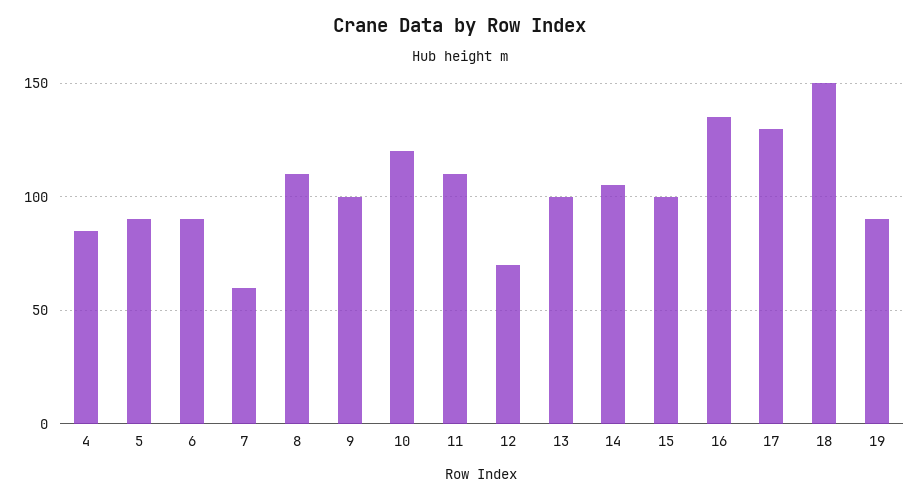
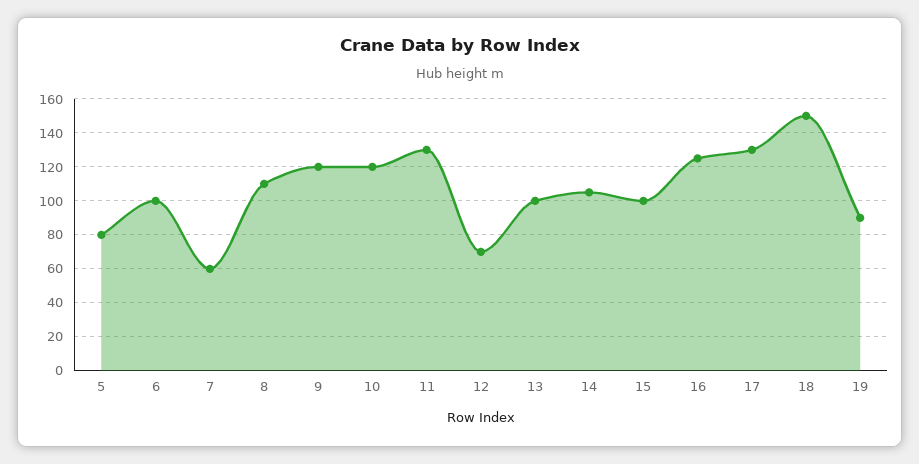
  {
-   "4": 85,
-   "5": 90,
+   "5": 80,
-   "6": 90,
+   "6": 100,
    "7": 60,
    "8": 110,
-   "9": 100,
+   "9": 120,
    "10": 120,
-   "11": 110,
+   "11": 130,
    "12": 70,
    "13": 100,
    "14": 105,
    "15": 100,
-   "16": 135,
+   "16": 125,
    "17": 130,
    "18": 150,
    "19": 90
  }

